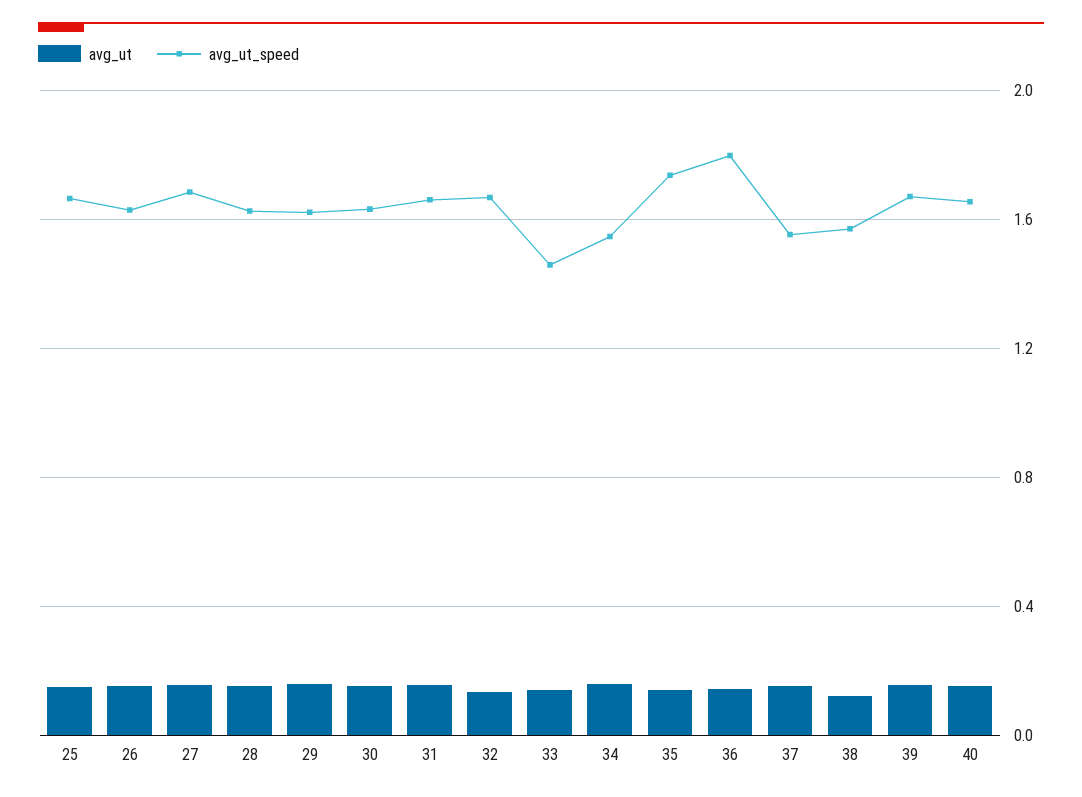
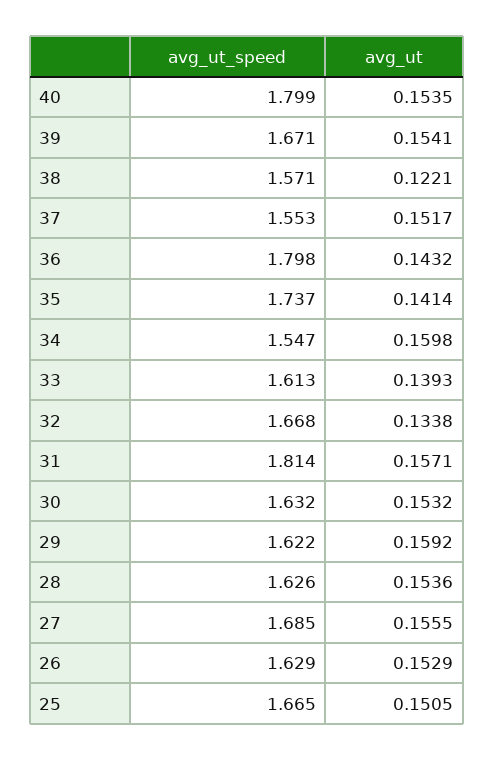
  {
    "avg_ut": {
      "25": 0.1505,
      "26": 0.1529,
      "27": 0.1555,
      "28": 0.1536,
      "29": 0.1592,
      "30": 0.1532,
      "31": 0.1571,
      "32": 0.1338,
      "33": 0.1393,
      "34": 0.1598,
      "35": 0.1414,
      "36": 0.1432,
      "37": 0.1517,
      "38": 0.1221,
      "39": 0.1541,
      "40": 0.1535
    },
    "avg_ut_speed": {
      "25": 1.665,
      "26": 1.629,
      "27": 1.685,
      "28": 1.626,
      "29": 1.622,
      "30": 1.632,
-     "31": 1.65,
+     "31": 1.814,
      "32": 1.668,
-     "33": 1.45,
+     "33": 1.613,
      "34": 1.547,
      "35": 1.737,
      "36": 1.798,
      "37": 1.553,
      "38": 1.571,
      "39": 1.671,
-     "40": 1.65
+     "40": 1.799
    }
  }

